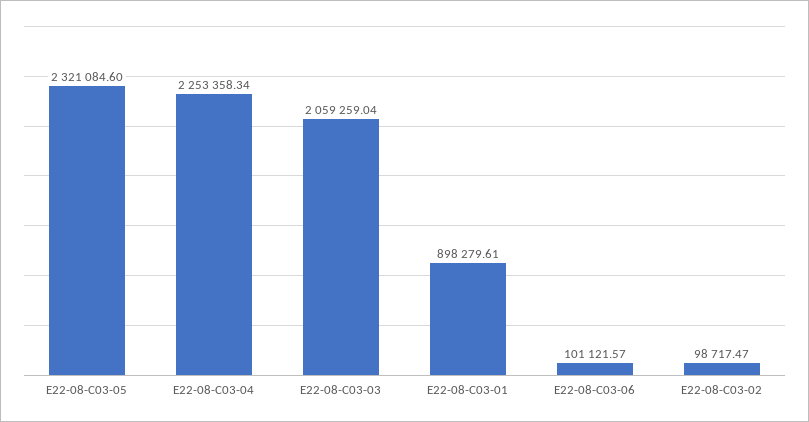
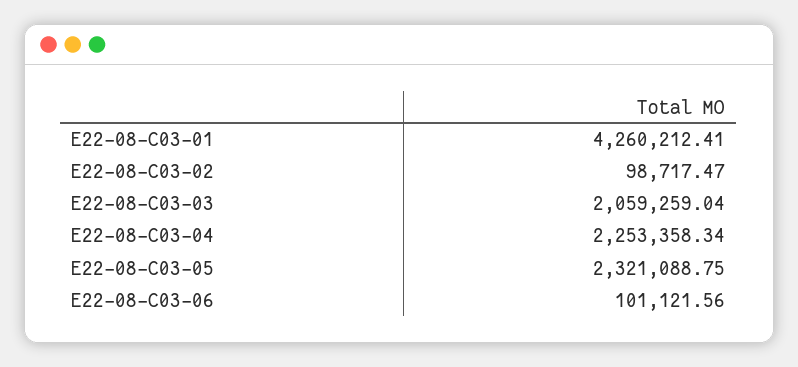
  {
-   "E22-08-C03-05": 2321084.6,
+   "E22-08-C03-05": 2321088.75,
    "E22-08-C03-04": 2253358.34,
    "E22-08-C03-03": 2059259.04,
-   "E22-08-C03-01": 898279.61,
+   "E22-08-C03-01": 4260212.41,
-   "E22-08-C03-06": 101121.57,
+   "E22-08-C03-06": 101121.56,
    "E22-08-C03-02": 98717.47
  }

